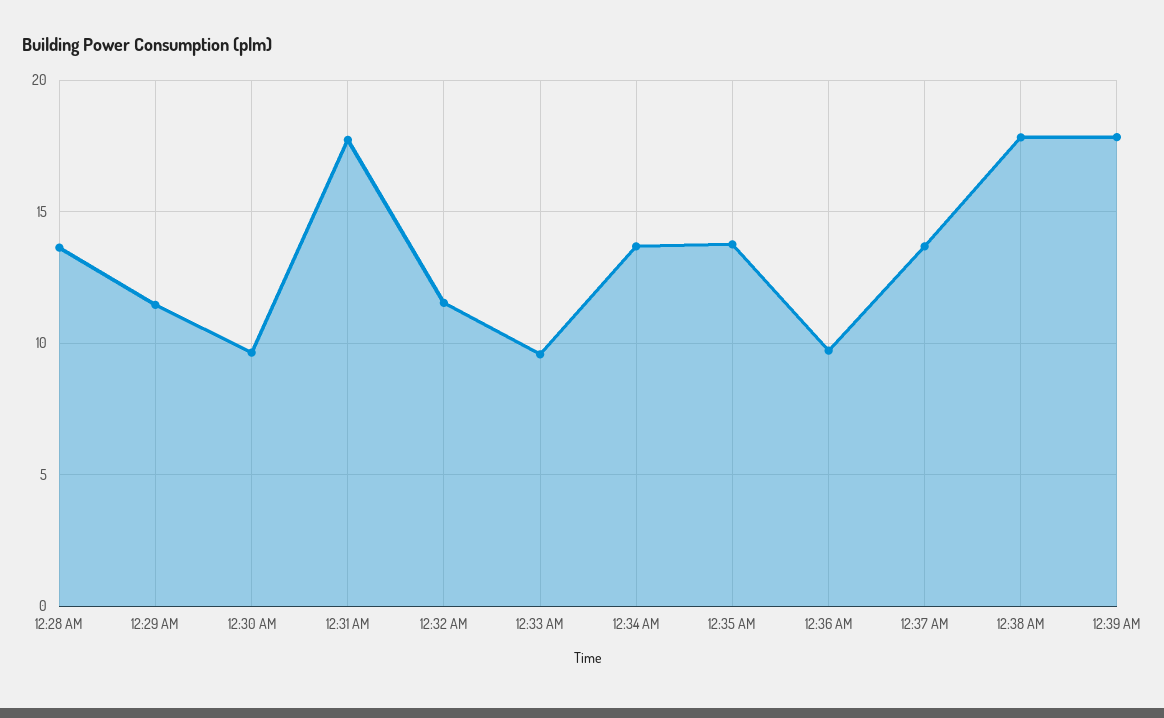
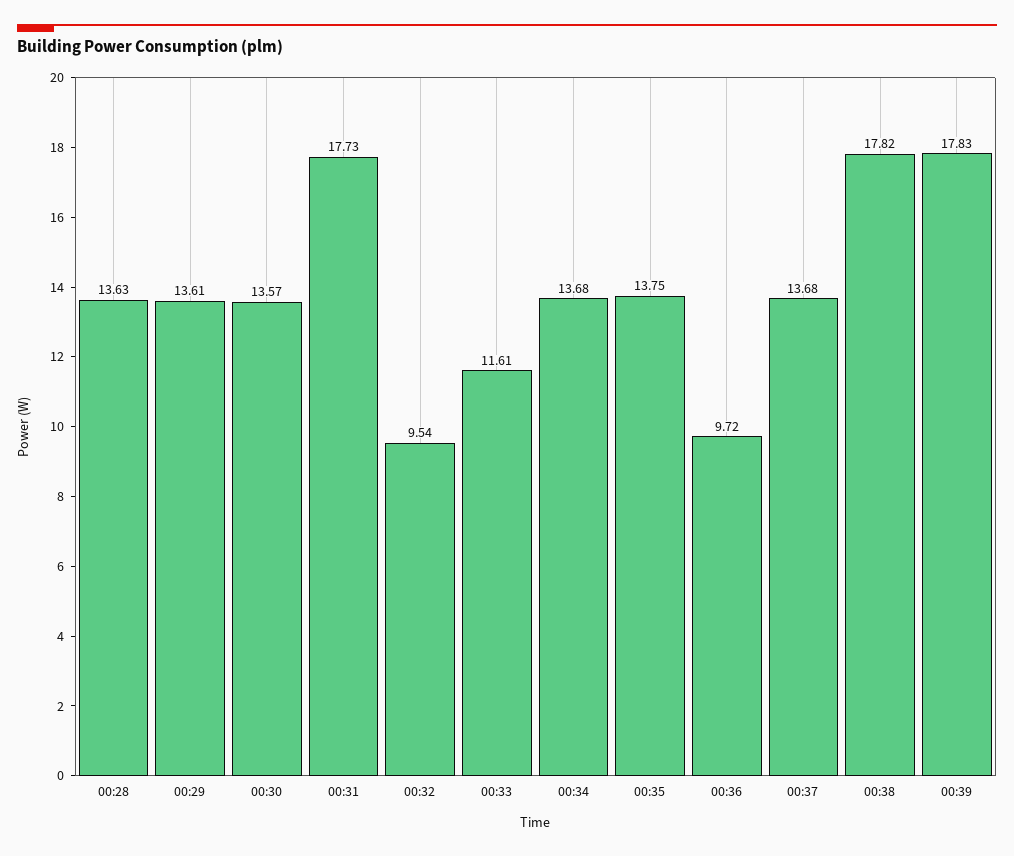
  {
    "12:28 AM": 13.63,
-   "12:29 AM": 11.5,
+   "12:29 AM": 13.61,
-   "12:30 AM": 9.5,
+   "12:30 AM": 13.57,
    "12:31 AM": 17.73,
-   "12:32 AM": 11.5,
+   "12:32 AM": 9.54,
-   "12:33 AM": 9.5,
+   "12:33 AM": 11.61,
    "12:34 AM": 13.68,
    "12:35 AM": 13.75,
    "12:36 AM": 9.72,
    "12:37 AM": 13.68,
    "12:38 AM": 17.82,
    "12:39 AM": 17.83
  }

